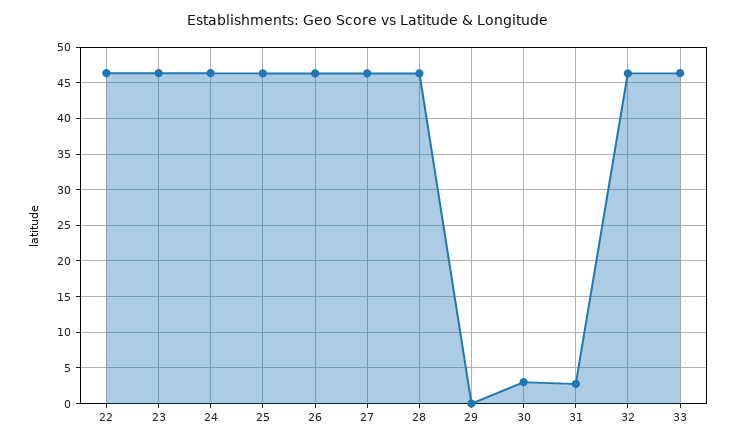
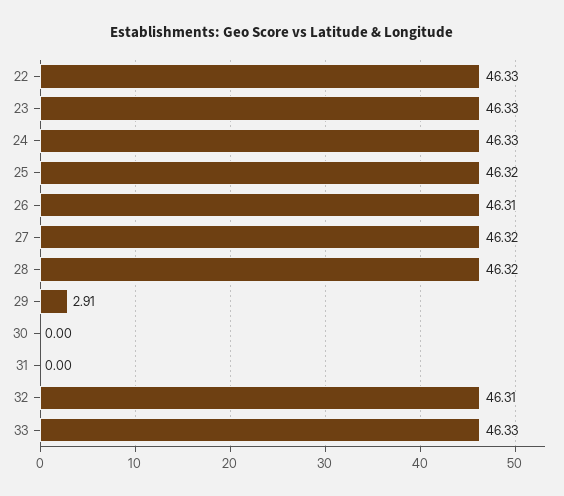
  {
    "22": 46.33,
    "23": 46.33,
    "24": 46.33,
    "25": 46.32,
    "26": 46.31,
    "27": 46.32,
    "28": 46.32,
-   "29": 0,
+   "29": 2.91,
-   "30": 3,
+   "30": 0,
-   "31": 3,
+   "31": 0,
    "32": 46.31,
    "33": 46.33
  }

